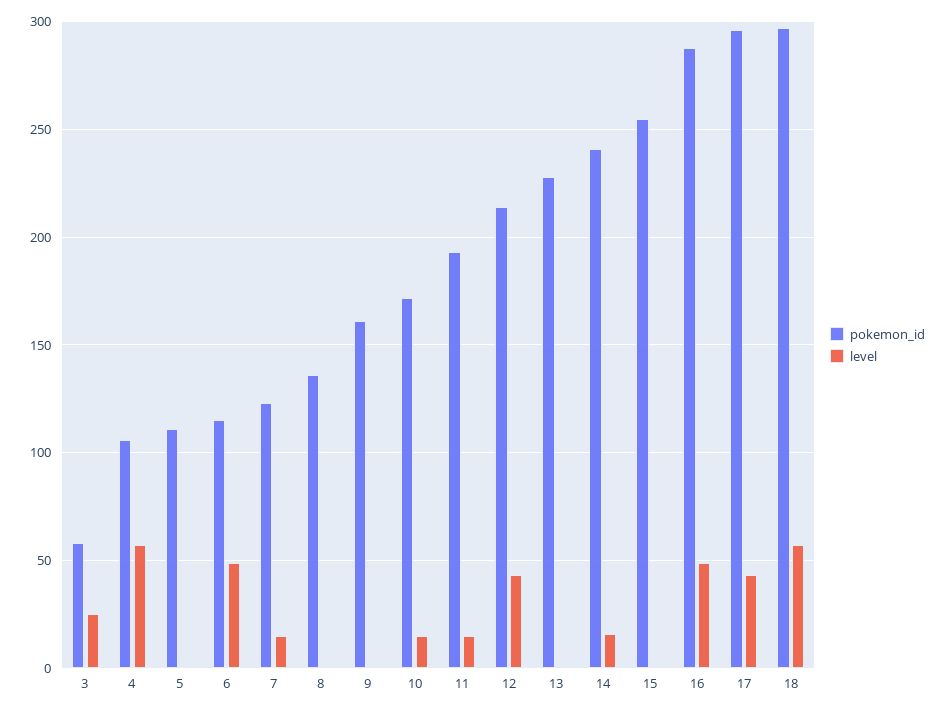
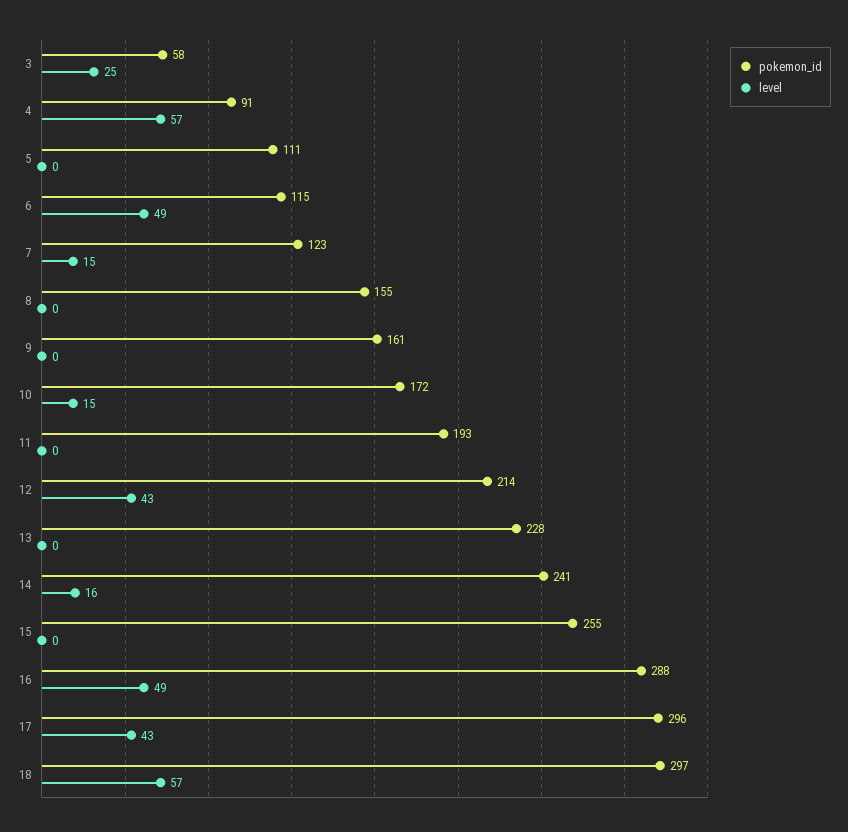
  {
    "pokemon_id": {
      "3": 58,
-     "4": 105,
+     "4": 91,
      "5": 111,
      "6": 115,
      "7": 123,
-     "8": 135,
+     "8": 155,
      "9": 161,
      "10": 172,
      "11": 193,
      "12": 214,
      "13": 228,
      "14": 241,
      "15": 255,
      "16": 288,
      "17": 296,
      "18": 297
    },
    "level": {
      "3": 25,
      "4": 57,
      "5": 0,
      "6": 49,
      "7": 15,
      "8": 0,
      "9": 0,
      "10": 15,
-     "11": 15,
+     "11": 0,
      "12": 43,
      "13": 0,
      "14": 16,
      "15": 0,
      "16": 49,
      "17": 43,
      "18": 57
    }
  }

